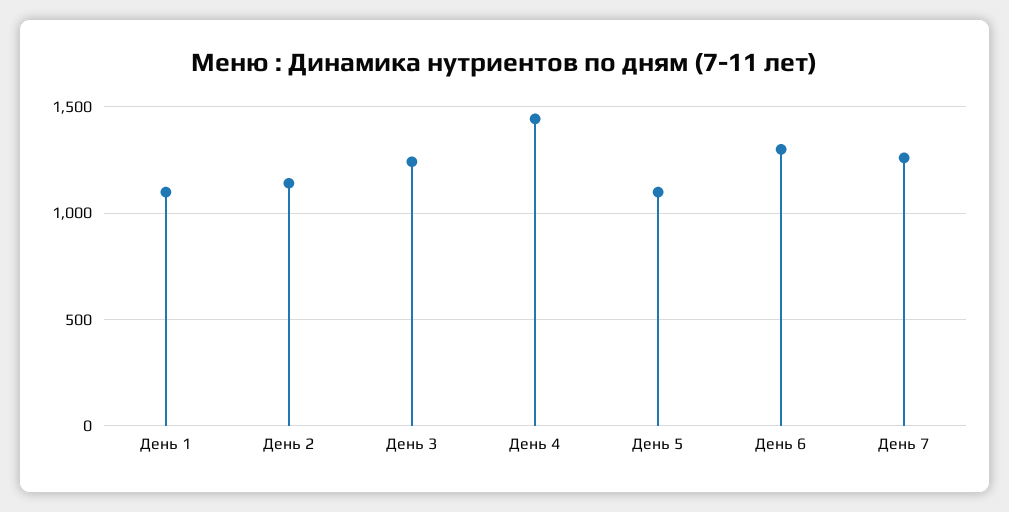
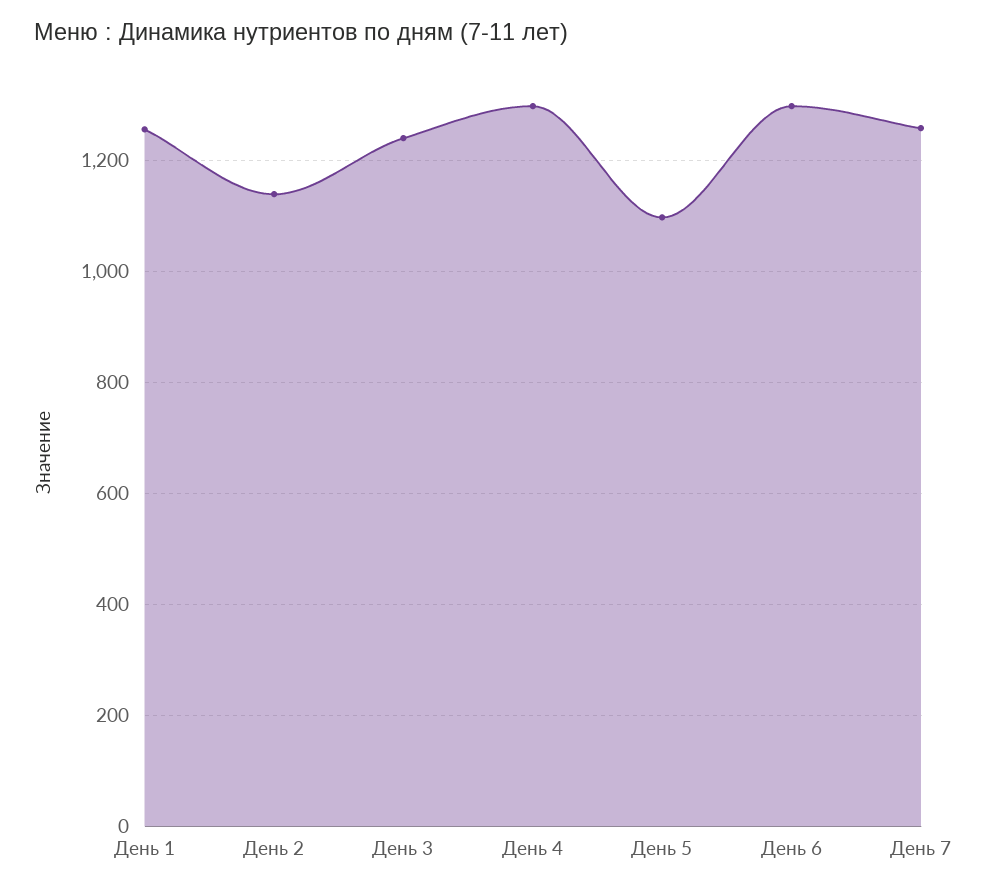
  {
-   "День 1": 1100,
+   "День 1": 1260,
    "День 2": 1140,
    "День 3": 1240,
-   "День 4": 1450,
+   "День 4": 1300,
    "День 5": 1100,
    "День 6": 1300,
    "День 7": 1260
  }

